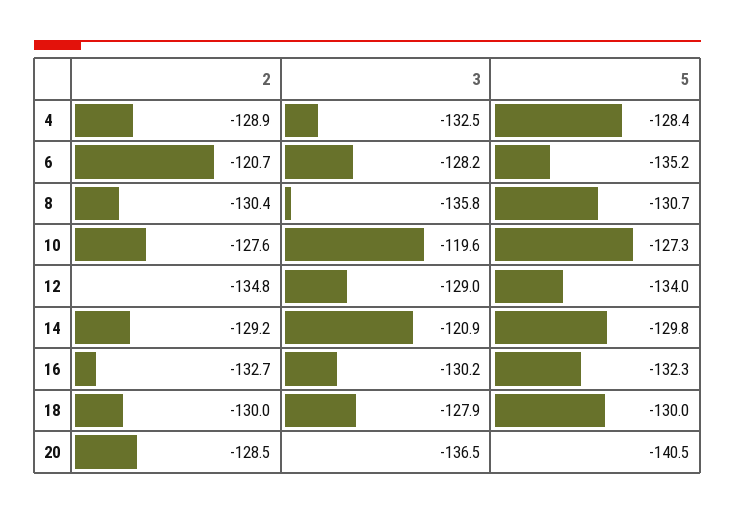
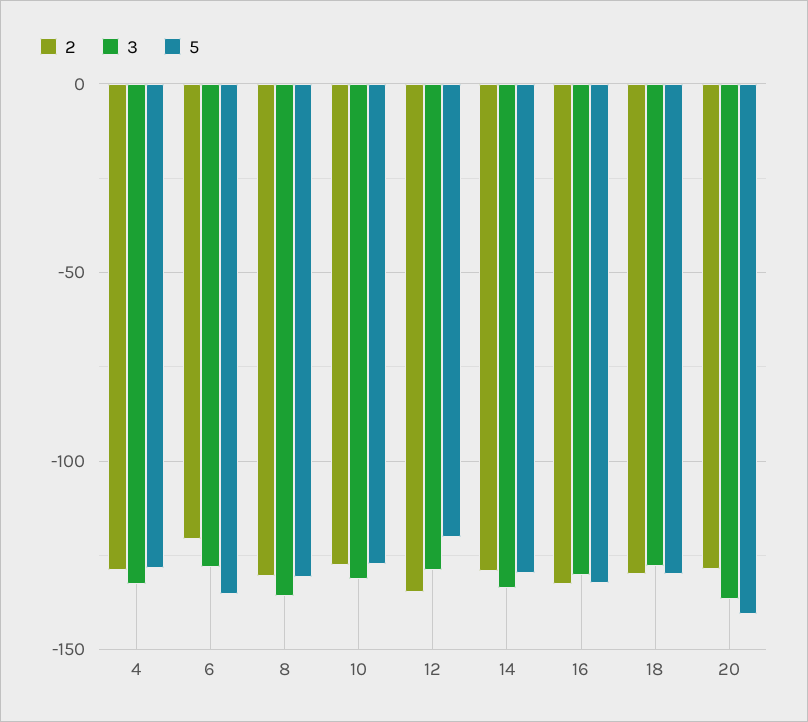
  {
    "2": {
      "4": -128.9,
      "6": -120.7,
      "8": -130.4,
      "10": -127.6,
      "12": -134.8,
      "14": -129.2,
      "16": -132.7,
      "18": -130,
      "20": -128.5
    },
    "3": {
      "4": -132.5,
      "6": -128.2,
      "8": -135.8,
-     "10": -119.6,
+     "10": -130,
      "12": -129,
-     "14": -120.9,
+     "14": -135,
      "16": -130.2,
      "18": -127.9,
      "20": -136.5
    },
    "5": {
      "4": -128.4,
      "6": -135.2,
      "8": -130.7,
      "10": -127.3,
-     "12": -134,
+     "12": -120,
      "14": -129.8,
      "16": -132.3,
      "18": -130,
      "20": -140.5
    }
  }

